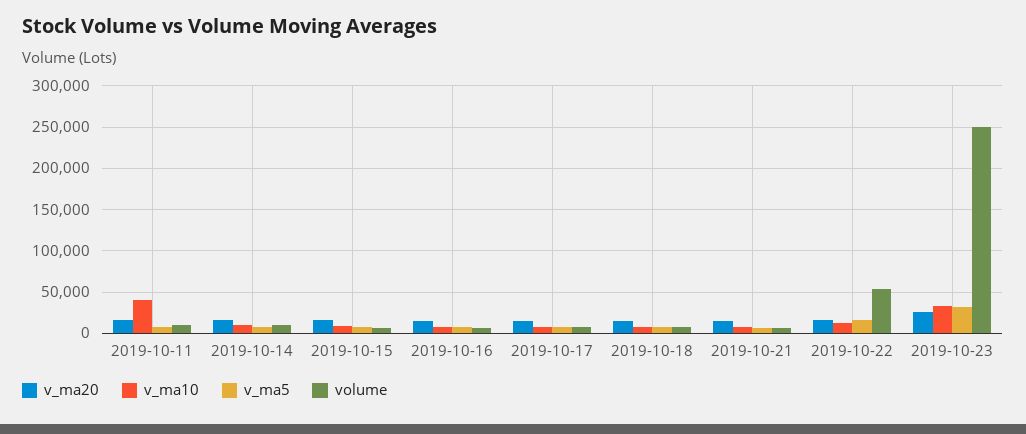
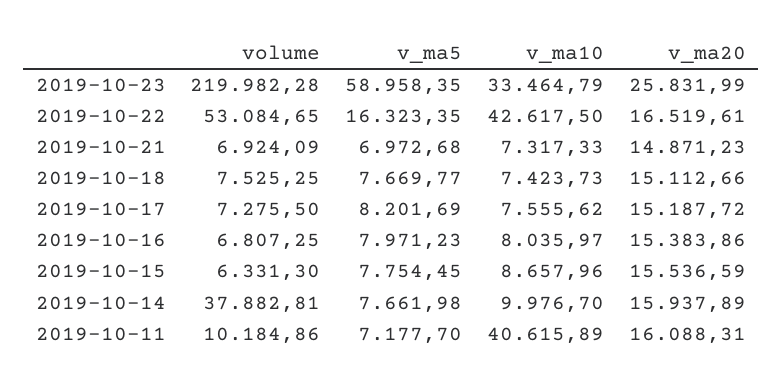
  {
    "v_ma20": {
      "2019-10-11": 16088.31,
      "2019-10-14": 15937.89,
      "2019-10-15": 15536.59,
      "2019-10-16": 15383.86,
      "2019-10-17": 15187.72,
      "2019-10-18": 15112.66,
      "2019-10-21": 14871.23,
      "2019-10-22": 16519.61,
      "2019-10-23": 25831.99
    },
    "v_ma10": {
      "2019-10-11": 40615.89,
      "2019-10-14": 9976.7,
      "2019-10-15": 8657.96,
      "2019-10-16": 8035.97,
      "2019-10-17": 7555.62,
      "2019-10-18": 7423.73,
      "2019-10-21": 7317.33,
-     "2019-10-22": 10000,
+     "2019-10-22": 42617.5,
      "2019-10-23": 33464.79
    },
    "v_ma5": {
      "2019-10-11": 7177.7,
      "2019-10-14": 7661.98,
      "2019-10-15": 7754.45,
      "2019-10-16": 7971.23,
      "2019-10-17": 8201.69,
      "2019-10-18": 7669.77,
      "2019-10-21": 6972.68,
      "2019-10-22": 16323.35,
-     "2019-10-23": 30000
+     "2019-10-23": 58958.35
    },
    "volume": {
      "2019-10-11": 10184.86,
-     "2019-10-14": 10000,
+     "2019-10-14": 37882.81,
      "2019-10-15": 6331.3,
      "2019-10-16": 6807.25,
      "2019-10-17": 7275.5,
      "2019-10-18": 7525.25,
      "2019-10-21": 6924.09,
      "2019-10-22": 53084.65,
-     "2019-10-23": 250000
+     "2019-10-23": 219982.28
    }
  }

